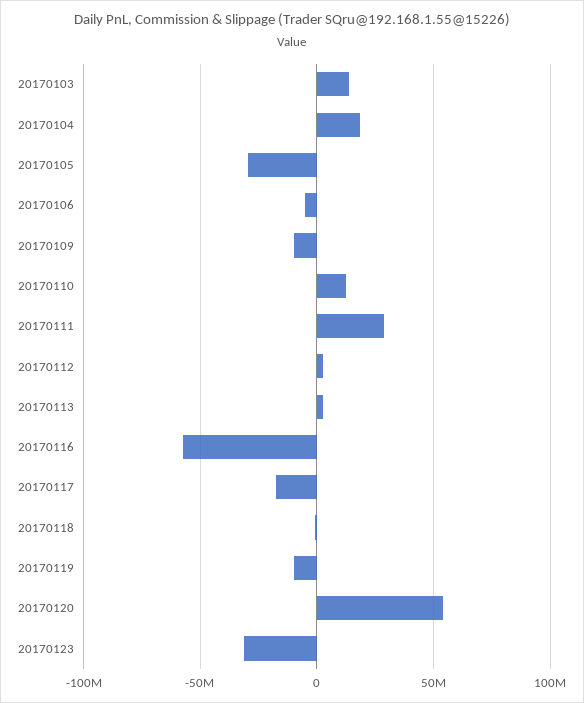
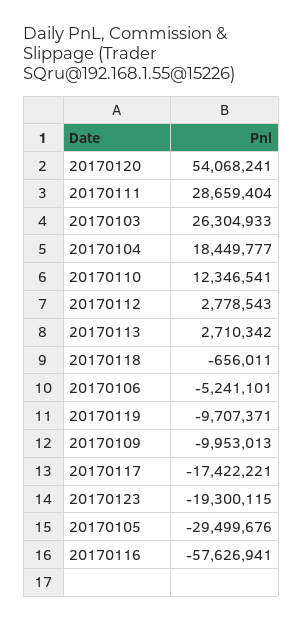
  {
-   "20170103": 15000000,
+   "20170103": 26304933,
    "20170104": 18449777,
    "20170105": -29499676,
    "20170106": -5241101,
    "20170109": -9953013,
    "20170110": 12346541,
    "20170111": 28659404,
    "20170112": 2778543,
    "20170113": 2710342,
    "20170116": -57626941,
    "20170117": -17422221,
    "20170118": -656011,
    "20170119": -9707371,
    "20170120": 54068241,
-   "20170123": -30000000
+   "20170123": -19300115
  }

